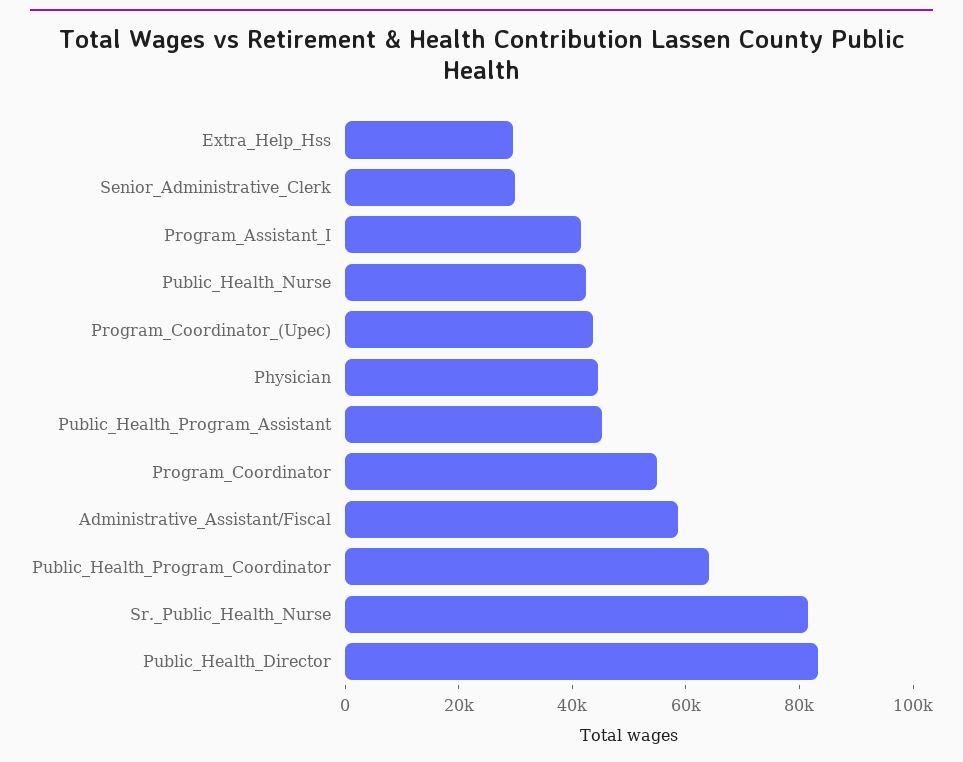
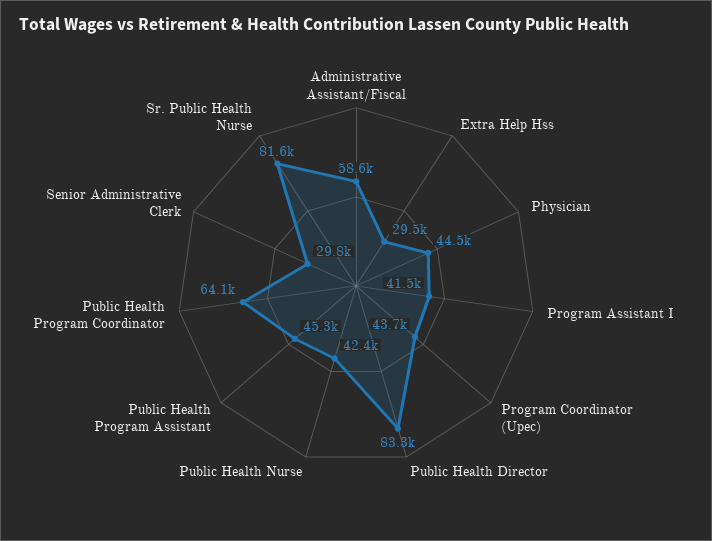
  {
    "Extra_Help_Hss": 29500,
    "Senior_Administrative_Clerk": 29800,
    "Program_Assistant_I": 41500,
    "Public_Health_Nurse": 42400,
    "Program_Coordinator_(Upec)": 43700,
    "Physician": 44500,
    "Public_Health_Program_Assistant": 45300,
-   "Program_Coordinator": 55000,
    "Administrative_Assistant/Fiscal": 58600,
    "Public_Health_Program_Coordinator": 64100,
    "Sr._Public_Health_Nurse": 81600,
    "Public_Health_Director": 83300
  }

